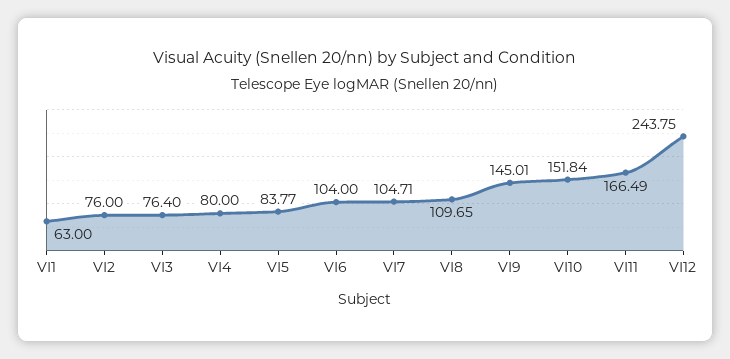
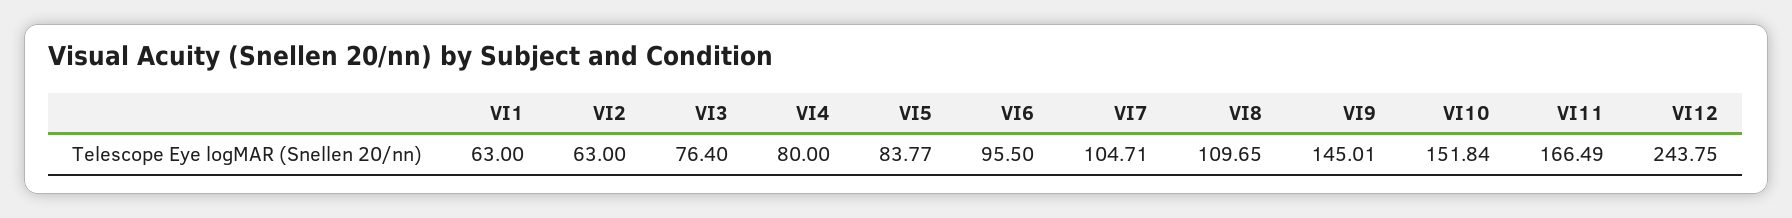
  {
    "VI1": 63,
-   "VI2": 76,
+   "VI2": 63,
    "VI3": 76.4,
    "VI4": 80,
    "VI5": 83.77,
-   "VI6": 104,
+   "VI6": 95.5,
    "VI7": 104.71,
    "VI8": 109.65,
    "VI9": 145.01,
    "VI10": 151.84,
    "VI11": 166.49,
    "VI12": 243.75
  }

